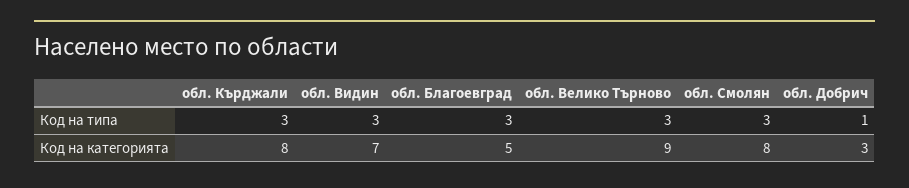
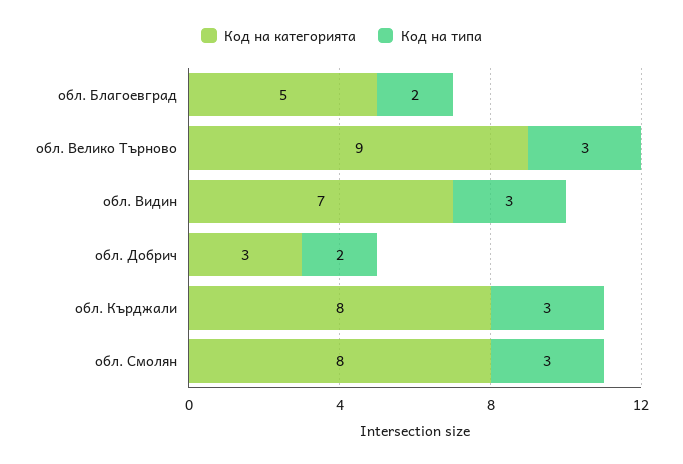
  {
    "Код на типа": {
      "обл. Кърджали": 3,
      "обл. Видин": 3,
-     "обл. Благоевград": 3,
+     "обл. Благоевград": 2,
      "обл. Велико Търново": 3,
      "обл. Смолян": 3,
-     "обл. Добрич": 1
+     "обл. Добрич": 2
    },
    "Код на категорията": {
      "обл. Кърджали": 8,
      "обл. Видин": 7,
      "обл. Благоевград": 5,
      "обл. Велико Търново": 9,
      "обл. Смолян": 8,
      "обл. Добрич": 3
    }
  }

